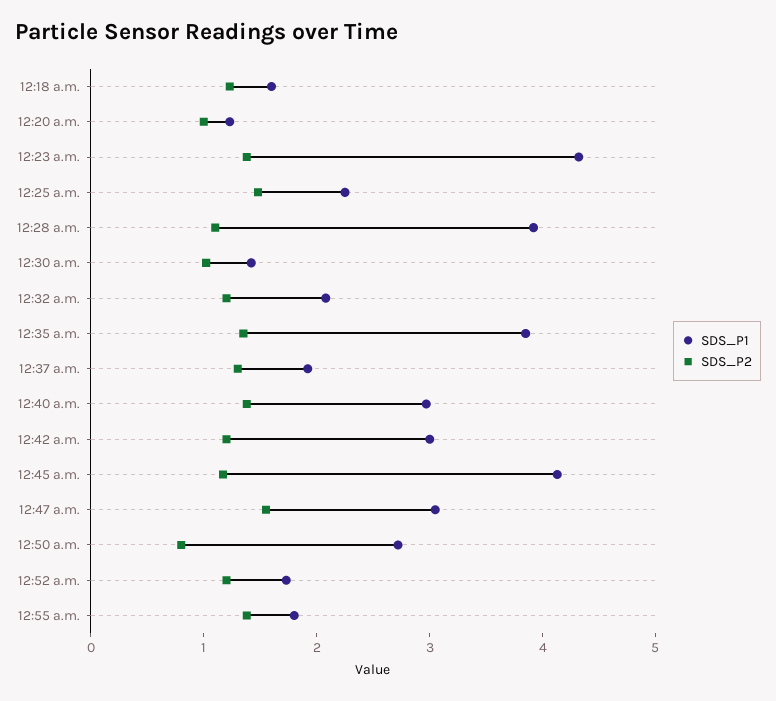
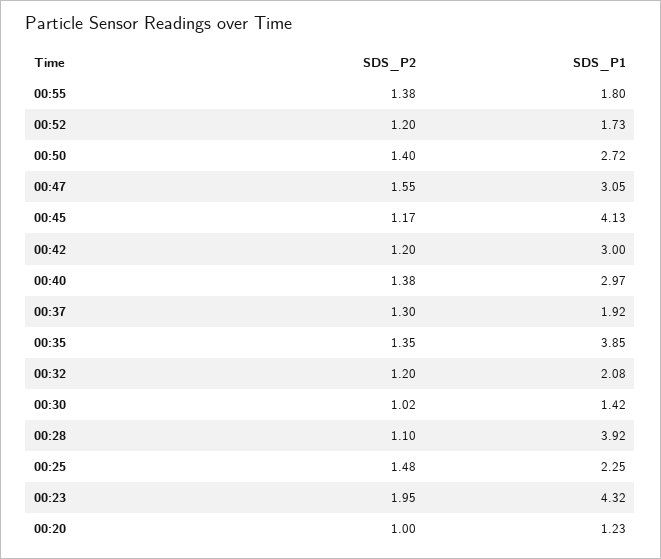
  {
    "SDS_P1": {
-     "12:18 a.m.": 1.6,
      "12:20 a.m.": 1.23,
      "12:23 a.m.": 4.32,
      "12:25 a.m.": 2.25,
      "12:28 a.m.": 3.92,
      "12:30 a.m.": 1.42,
      "12:32 a.m.": 2.08,
      "12:35 a.m.": 3.85,
      "12:37 a.m.": 1.92,
      "12:40 a.m.": 2.97,
      "12:42 a.m.": 3,
      "12:45 a.m.": 4.13,
      "12:47 a.m.": 3.05,
      "12:50 a.m.": 2.72,
      "12:52 a.m.": 1.73,
      "12:55 a.m.": 1.8
    },
    "SDS_P2": {
-     "12:18 a.m.": 1.2,
      "12:20 a.m.": 1,
-     "12:23 a.m.": 1.4,
+     "12:23 a.m.": 1.95,
      "12:25 a.m.": 1.48,
      "12:28 a.m.": 1.1,
      "12:30 a.m.": 1.02,
      "12:32 a.m.": 1.2,
      "12:35 a.m.": 1.35,
      "12:37 a.m.": 1.3,
      "12:40 a.m.": 1.38,
      "12:42 a.m.": 1.2,
      "12:45 a.m.": 1.17,
      "12:47 a.m.": 1.55,
-     "12:50 a.m.": 0.8,
+     "12:50 a.m.": 1.4,
      "12:52 a.m.": 1.2,
      "12:55 a.m.": 1.38
    }
  }

